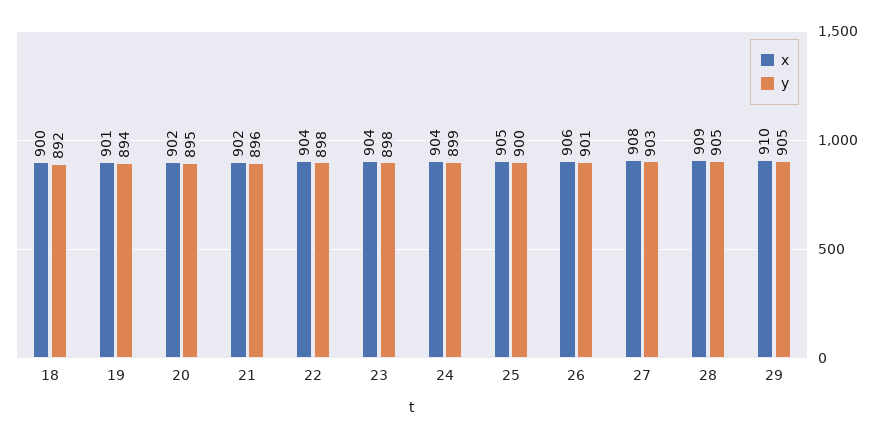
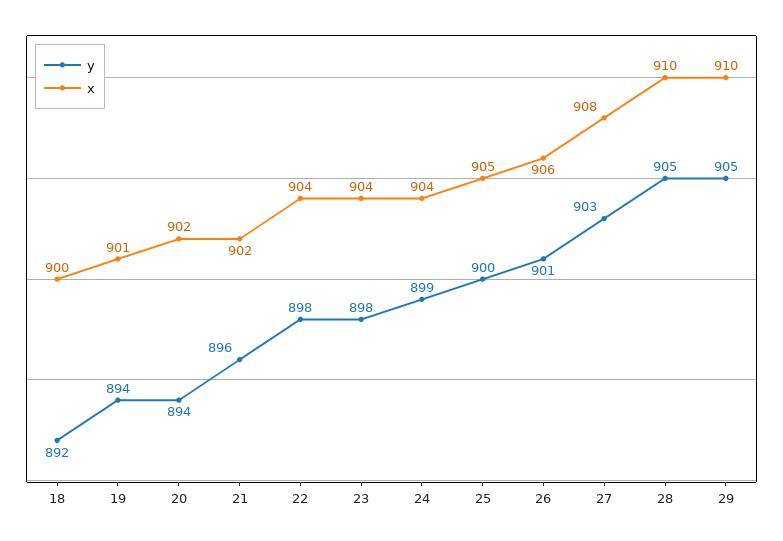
  {
    "x": {
      "18": 900,
      "19": 901,
      "20": 902,
      "21": 902,
      "22": 904,
      "23": 904,
      "24": 904,
      "25": 905,
      "26": 906,
      "27": 908,
-     "28": 909,
+     "28": 910,
      "29": 910
    },
    "y": {
      "18": 892,
      "19": 894,
-     "20": 895,
+     "20": 894,
      "21": 896,
      "22": 898,
      "23": 898,
      "24": 899,
      "25": 900,
      "26": 901,
      "27": 903,
      "28": 905,
      "29": 905
    }
  }

